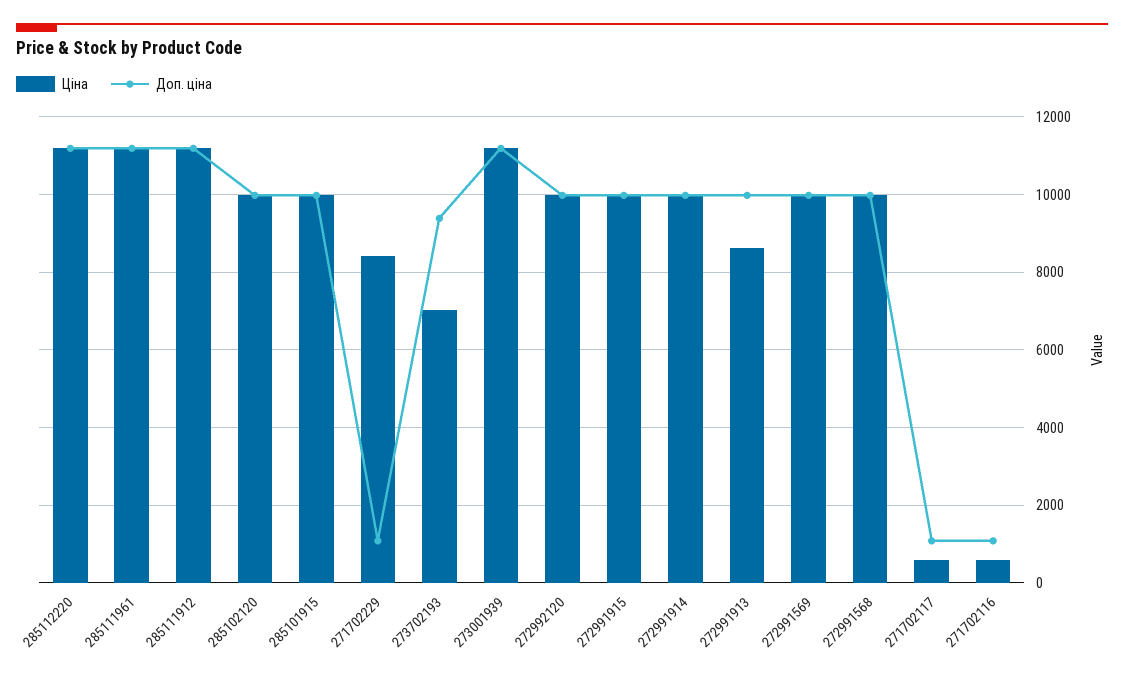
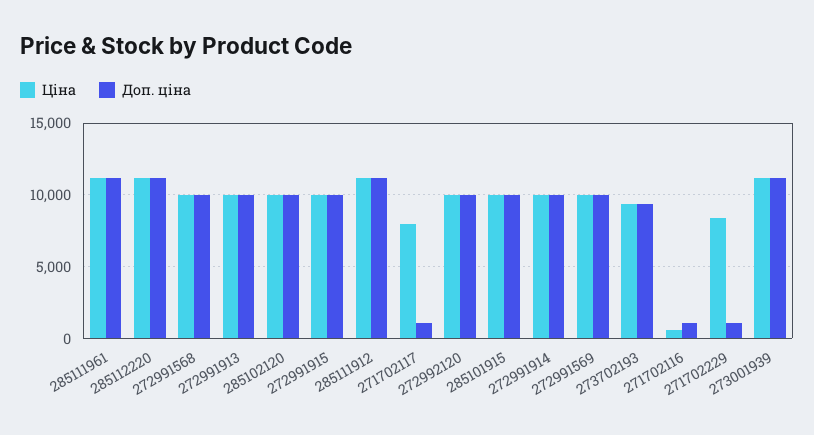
  {
    "Ціна": {
      "285112220": 11200,
      "285111961": 11200,
      "285111912": 11200,
      "285102120": 10000,
      "285101915": 10000,
      "271702229": 8400,
-     "273702193": 7000,
+     "273702193": 9500,
      "273001939": 11200,
      "272992120": 10000,
      "272991915": 10000,
      "272991914": 10000,
-     "272991913": 8600,
+     "272991913": 10000,
      "272991569": 10000,
      "272991568": 10000,
-     "271702117": 600,
+     "271702117": 8000,
      "271702116": 600
    },
    "Доп. ціна": {
      "285112220": 11200,
      "285111961": 11200,
      "285111912": 11200,
      "285102120": 10000,
      "285101915": 10000,
      "271702229": 1000,
      "273702193": 9400,
      "273001939": 11200,
      "272992120": 10000,
      "272991915": 10000,
      "272991914": 10000,
      "272991913": 10000,
      "272991569": 10000,
      "272991568": 10000,
      "271702117": 1000,
      "271702116": 1000
    }
  }

